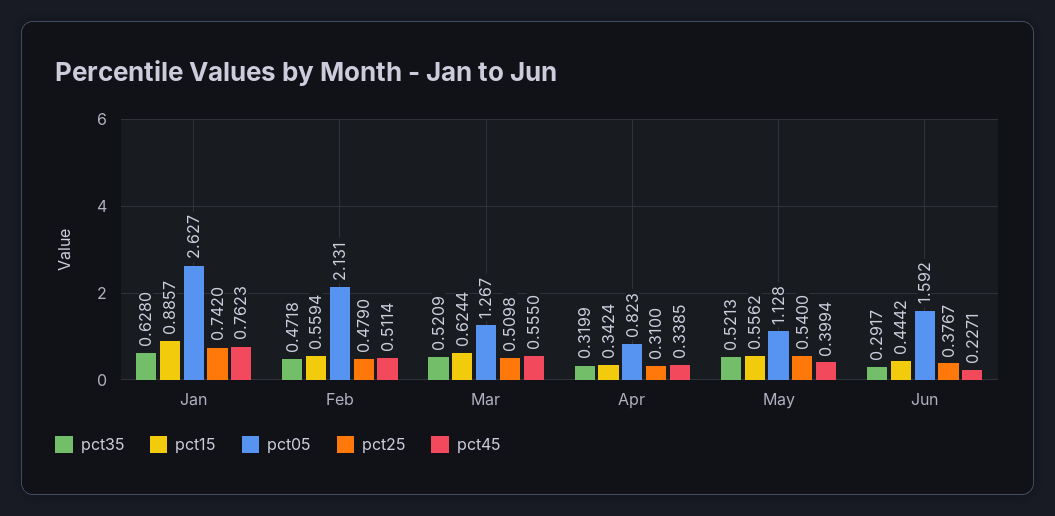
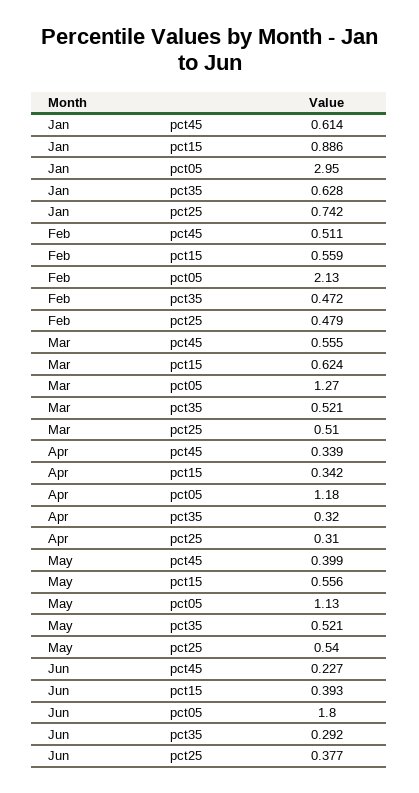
  {
    "pct35": {
      "Jan": 0.628,
      "Feb": 0.4718,
      "Mar": 0.5209,
      "Apr": 0.3199,
      "May": 0.5213,
      "Jun": 0.2917
    },
    "pct15": {
      "Jan": 0.8857,
      "Feb": 0.5594,
      "Mar": 0.6244,
      "Apr": 0.3424,
      "May": 0.5562,
-     "Jun": 0.4442
+     "Jun": 0.393
    },
    "pct05": {
-     "Jan": 2.627,
+     "Jan": 2.95,
      "Feb": 2.131,
      "Mar": 1.267,
-     "Apr": 0.823,
+     "Apr": 1.18,
      "May": 1.128,
-     "Jun": 1.592
+     "Jun": 1.8
    },
    "pct25": {
      "Jan": 0.742,
      "Feb": 0.479,
      "Mar": 0.5098,
      "Apr": 0.31,
      "May": 0.54,
      "Jun": 0.3767
    },
    "pct45": {
-     "Jan": 0.7623,
+     "Jan": 0.614,
      "Feb": 0.5114,
      "Mar": 0.555,
      "Apr": 0.3385,
      "May": 0.3994,
      "Jun": 0.2271
    }
  }

